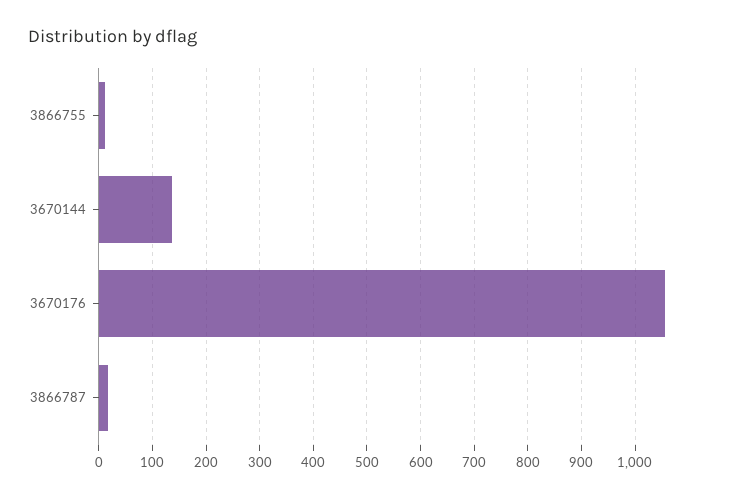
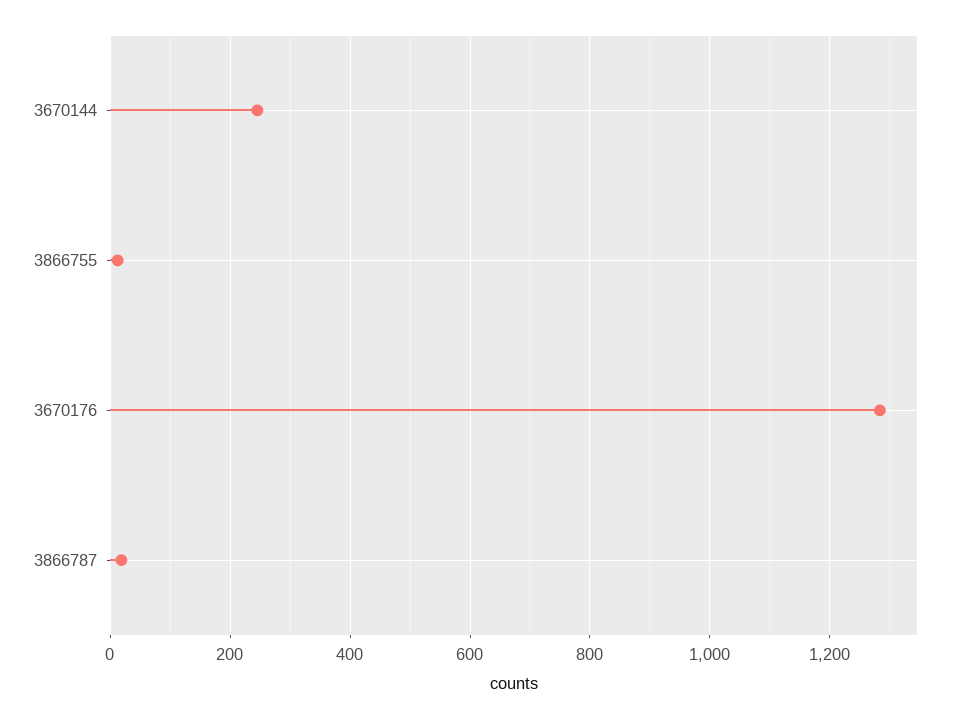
  {
    "3866755": 20,
-   "3670144": 140,
+   "3670144": 240,
-   "3670176": 1060,
+   "3670176": 1280,
    "3866787": 20
  }

